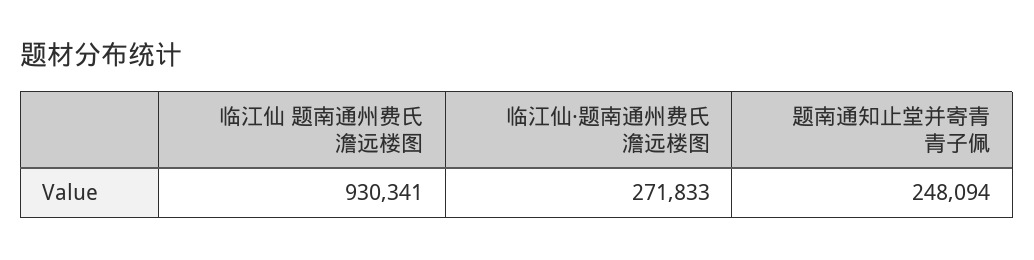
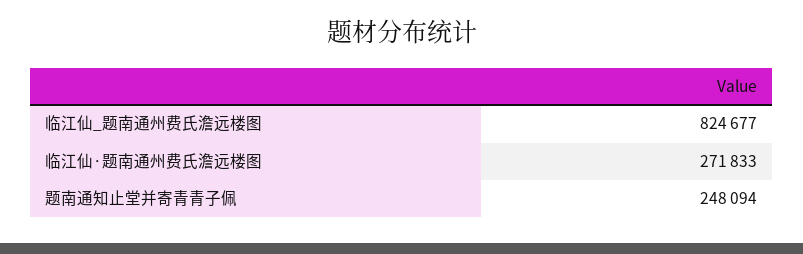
  {
-   "临江仙 题南通州费氏澹远楼图": 930341,
+   "临江仙 题南通州费氏澹远楼图": 824677,
    "临江仙·题南通州费氏澹远楼图": 271833,
    "题南通知止堂并寄青青子佩": 248094
  }

